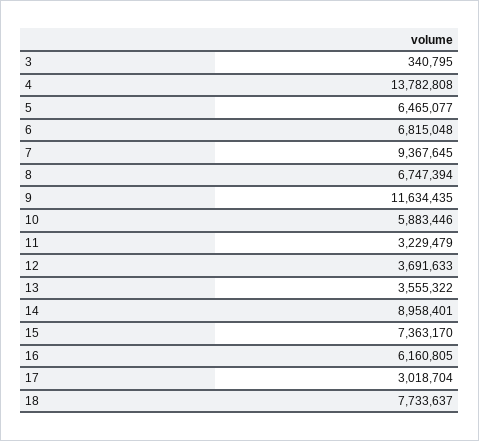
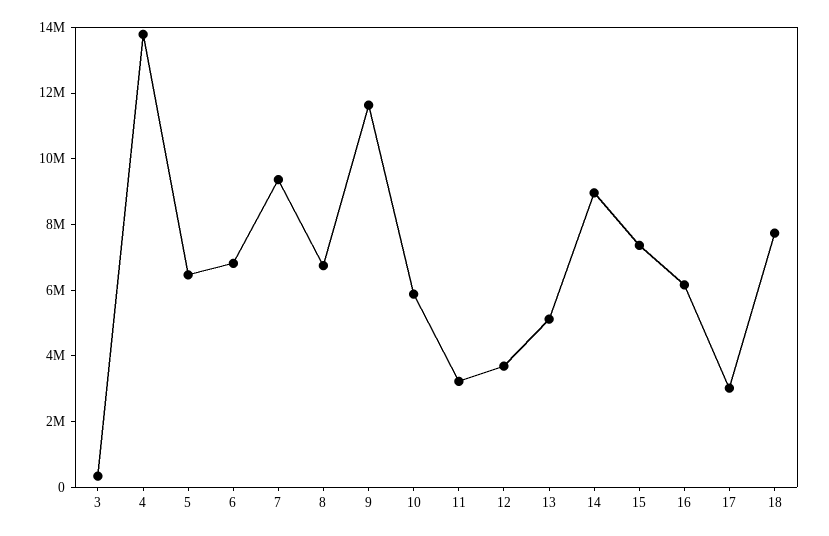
  {
    "3": 340795,
    "4": 13782808,
    "5": 6465077,
    "6": 6815048,
    "7": 9367645,
    "8": 6747394,
    "9": 11634435,
    "10": 5883446,
    "11": 3229479,
    "12": 3691633,
-   "13": 3555322,
+   "13": 5000000,
    "14": 8958401,
    "15": 7363170,
    "16": 6160805,
    "17": 3018704,
    "18": 7733637
  }

